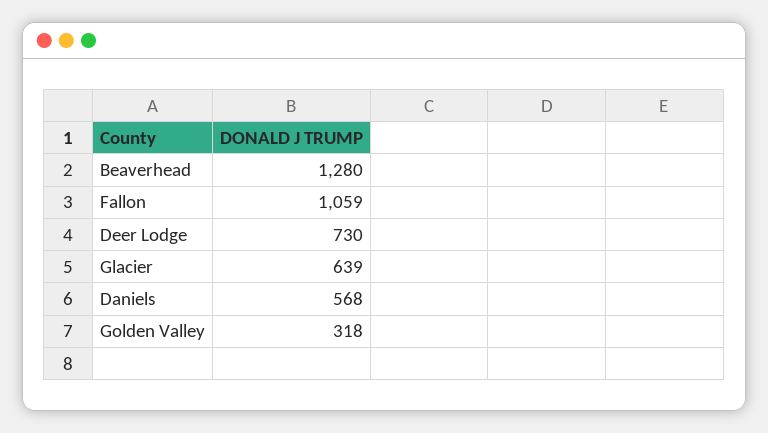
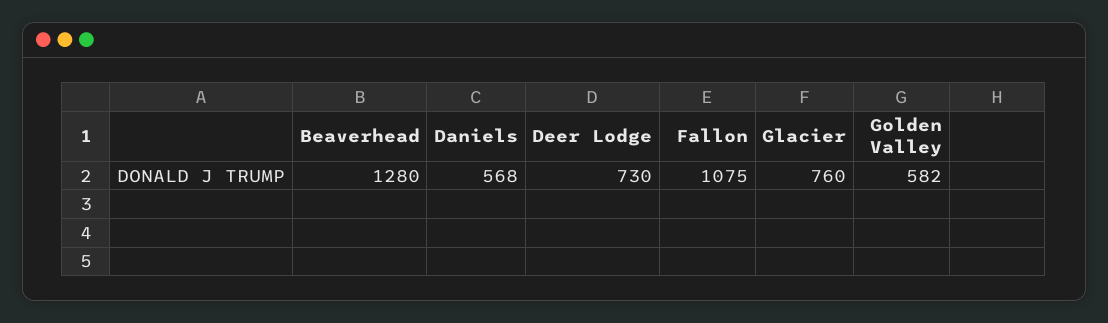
  {
    "Beaverhead": 1280,
-   "Fallon": 1059,
+   "Fallon": 1075,
    "Deer Lodge": 730,
-   "Glacier": 639,
+   "Glacier": 760,
    "Daniels": 568,
-   "Golden Valley": 318
+   "Golden Valley": 582
  }

